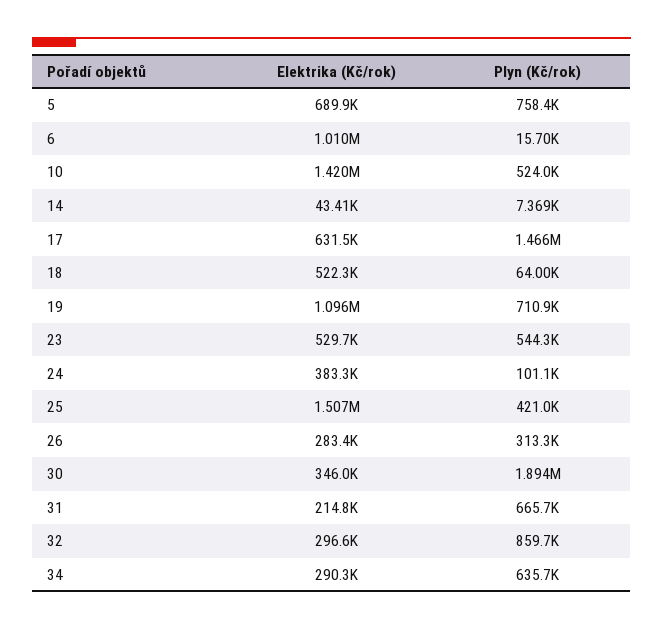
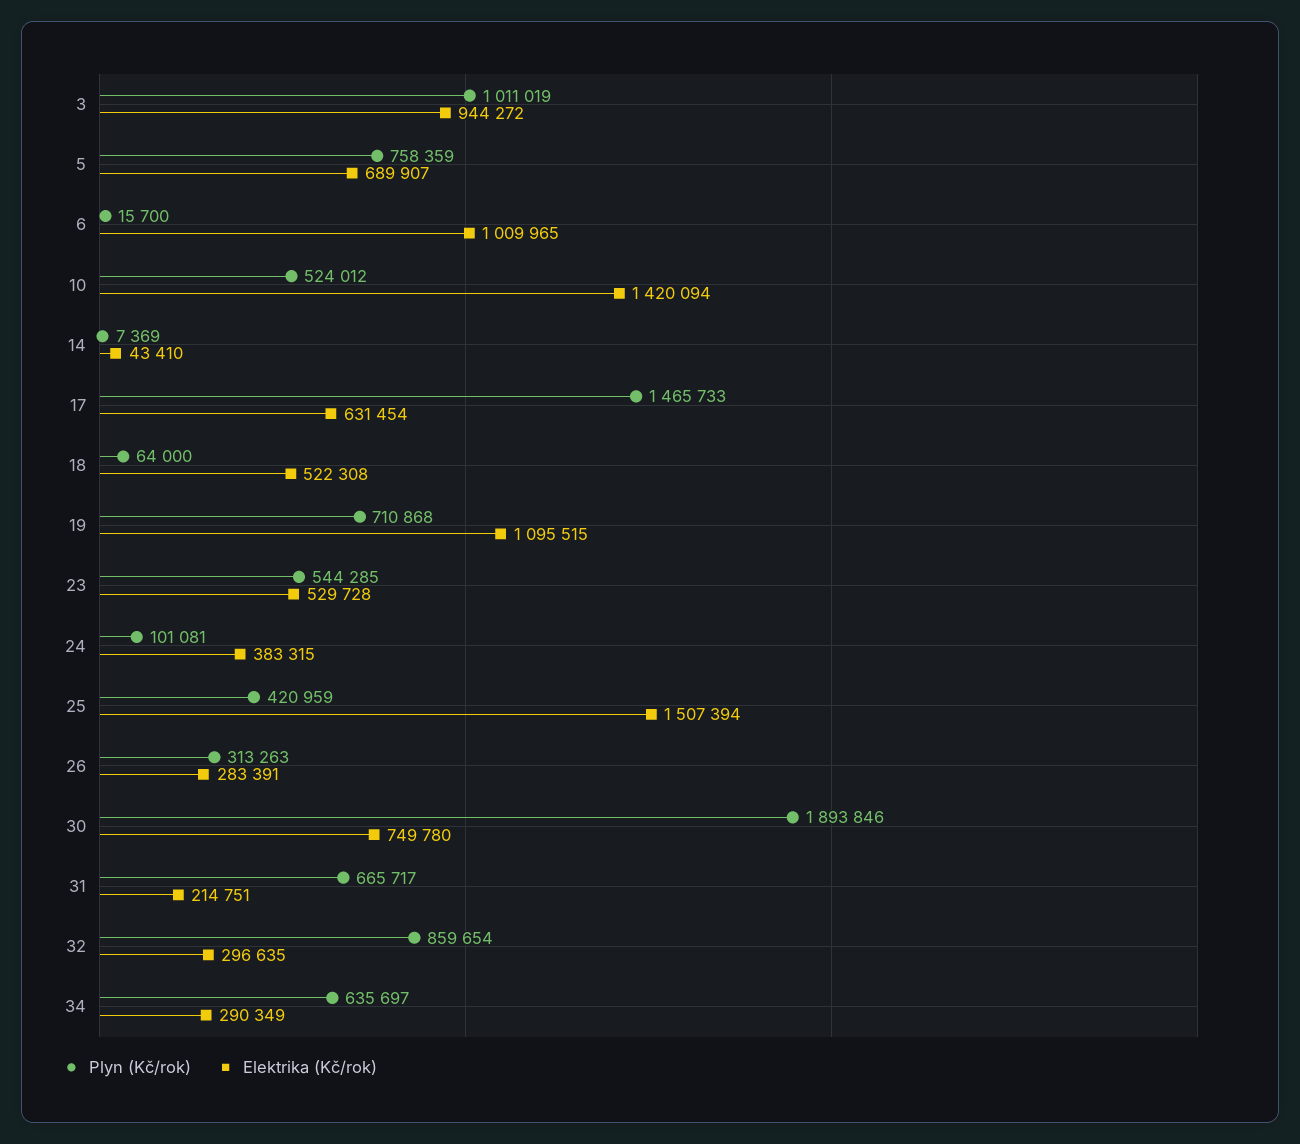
  {
    "Elektrika (Kč/rok)": {
      "5": 689907,
      "6": 1009965,
      "10": 1420094,
      "14": 43410,
      "17": 631454,
      "18": 522308,
      "19": 1095515,
      "23": 529728,
      "24": 383315,
      "25": 1507394,
      "26": 283391,
-     "30": 346000,
+     "30": 749780,
      "31": 214751,
      "32": 296635,
-     "34": 290349
+     "34": 290349,
+     "3": 944272
    },
    "Plyn (Kč/rok)": {
      "5": 758359,
      "6": 15700,
      "10": 524012,
      "14": 7369,
      "17": 1465733,
      "18": 64000,
      "19": 710868,
      "23": 544285,
      "24": 101081,
      "25": 420959,
      "26": 313263,
      "30": 1893846,
      "31": 665717,
      "32": 859654,
-     "34": 635697
+     "34": 635697,
+     "3": 1011019
    }
  }

